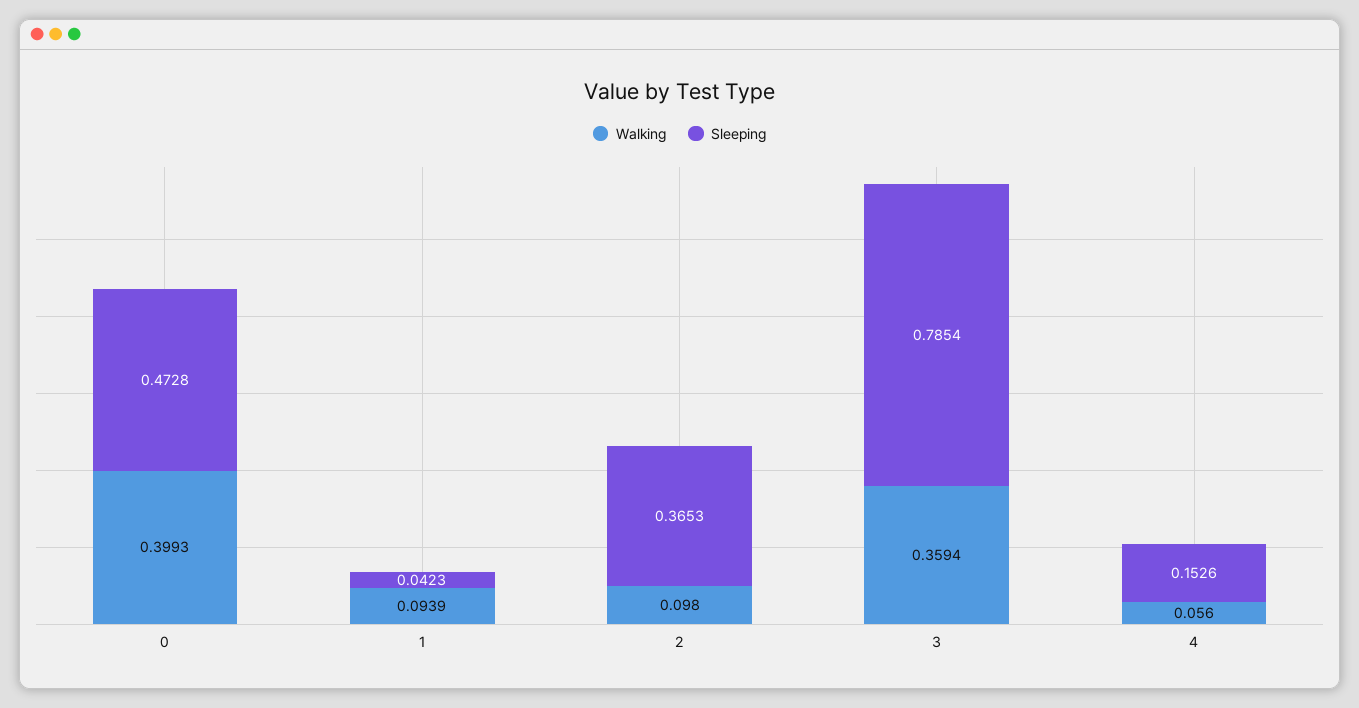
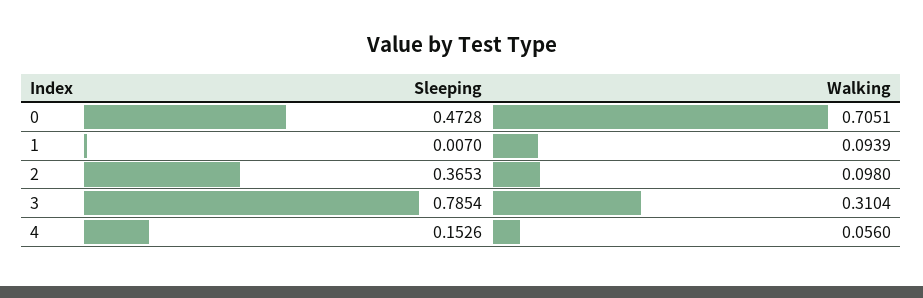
  {
    "Walking": {
-     "0": 0.3993,
+     "0": 0.7051,
      "1": 0.0939,
      "2": 0.098,
-     "3": 0.3594,
+     "3": 0.3104,
      "4": 0.056
    },
    "Sleeping": {
      "0": 0.4728,
-     "1": 0.0423,
+     "1": 0.007,
      "2": 0.3653,
      "3": 0.7854,
      "4": 0.1526
    }
  }

